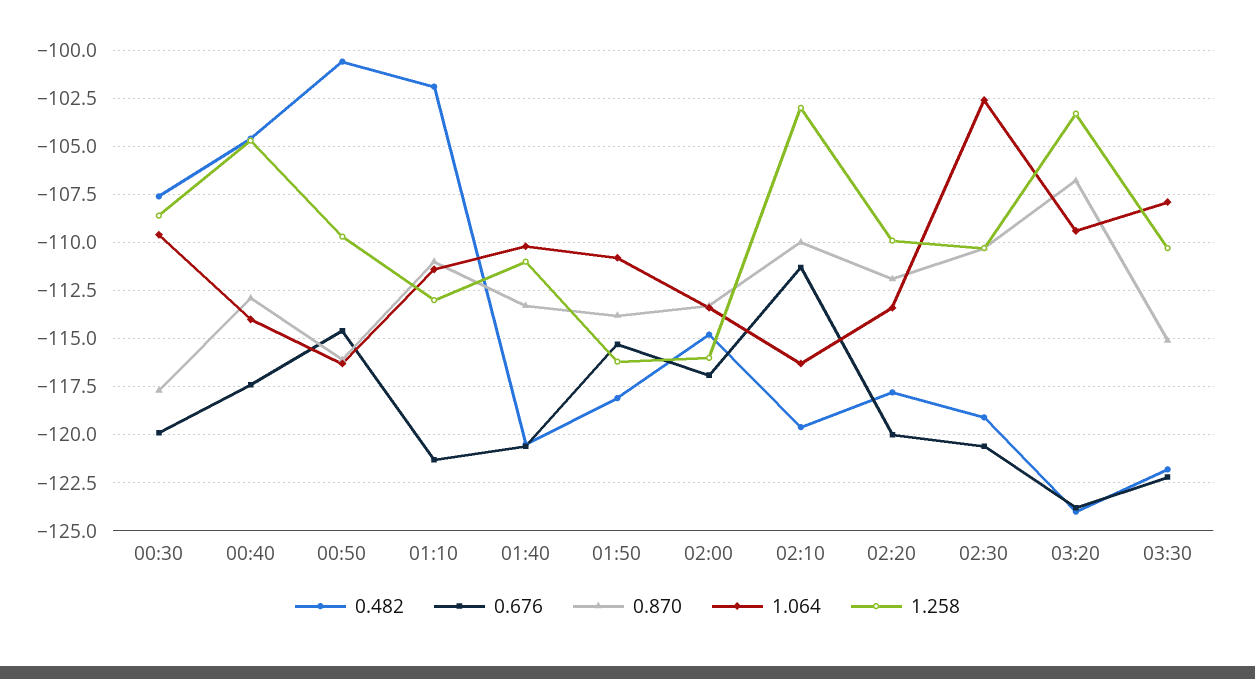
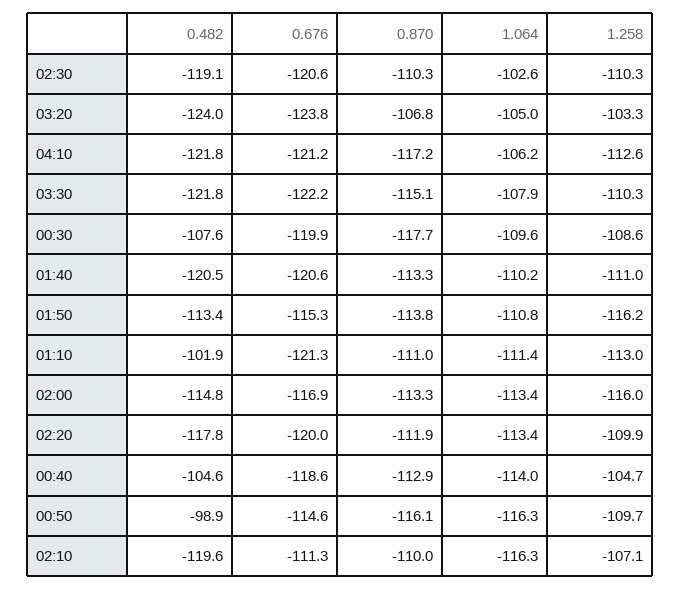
  {
    "0.482": {
      "00:30": -107.6,
      "00:40": -104.6,
-     "00:50": -100.5,
+     "00:50": -98.9,
      "01:10": -101.9,
      "01:40": -120.5,
-     "01:50": -118,
+     "01:50": -113.4,
      "02:00": -114.8,
      "02:10": -119.6,
      "02:20": -117.8,
      "02:30": -119.1,
      "03:20": -124,
-     "03:30": -121.8
+     "03:30": -121.8,
+     "04:10": -121.8
    },
    "0.676": {
      "00:30": -119.9,
-     "00:40": -117.5,
+     "00:40": -118.6,
      "00:50": -114.6,
      "01:10": -121.3,
      "01:40": -120.6,
      "01:50": -115.3,
      "02:00": -116.9,
      "02:10": -111.3,
      "02:20": -120,
      "02:30": -120.6,
      "03:20": -123.8,
-     "03:30": -122.2
+     "03:30": -122.2,
+     "04:10": -121.2
    },
    "0.870": {
      "00:30": -117.7,
      "00:40": -112.9,
      "00:50": -116.1,
      "01:10": -111,
      "01:40": -113.3,
      "01:50": -113.8,
      "02:00": -113.3,
      "02:10": -110,
      "02:20": -111.9,
      "02:30": -110.3,
      "03:20": -106.8,
-     "03:30": -115.1
+     "03:30": -115.1,
+     "04:10": -117.2
    },
    "1.064": {
      "00:30": -109.6,
      "00:40": -114,
      "00:50": -116.3,
      "01:10": -111.4,
      "01:40": -110.2,
      "01:50": -110.8,
      "02:00": -113.4,
      "02:10": -116.3,
      "02:20": -113.4,
      "02:30": -102.6,
-     "03:20": -109.5,
+     "03:20": -105,
-     "03:30": -107.9
+     "03:30": -107.9,
+     "04:10": -106.2
    },
    "1.258": {
      "00:30": -108.6,
      "00:40": -104.7,
      "00:50": -109.7,
      "01:10": -113,
      "01:40": -111,
      "01:50": -116.2,
      "02:00": -116,
-     "02:10": -103,
+     "02:10": -107.1,
      "02:20": -109.9,
      "02:30": -110.3,
      "03:20": -103.3,
-     "03:30": -110.3
+     "03:30": -110.3,
+     "04:10": -112.6
    }
  }

